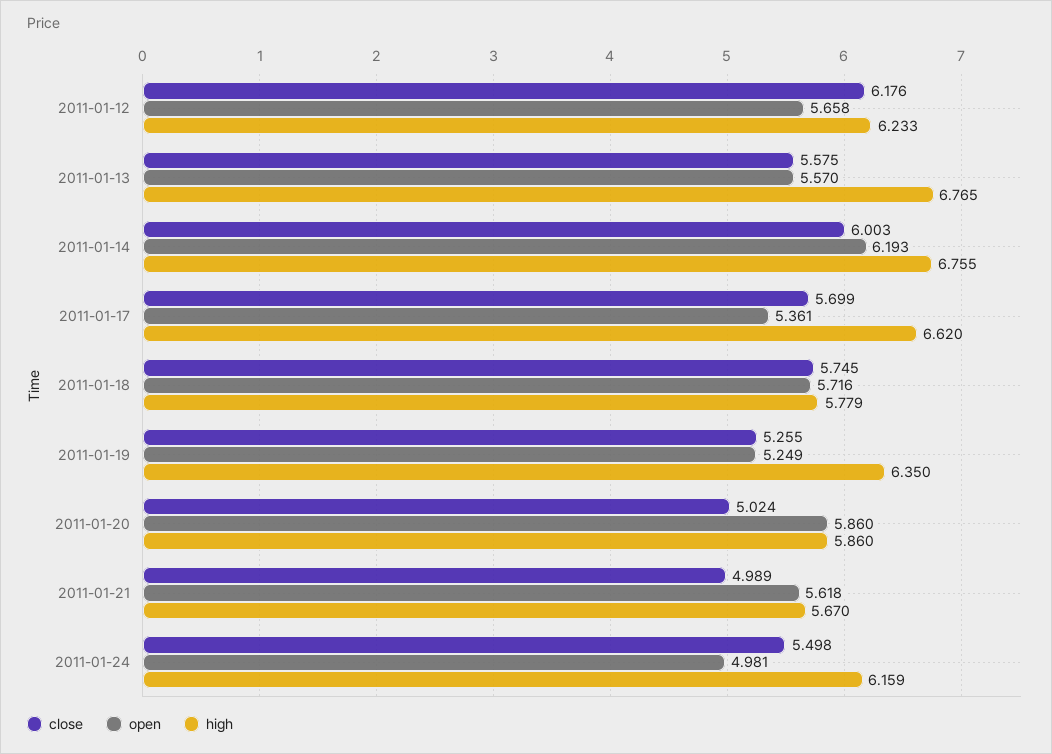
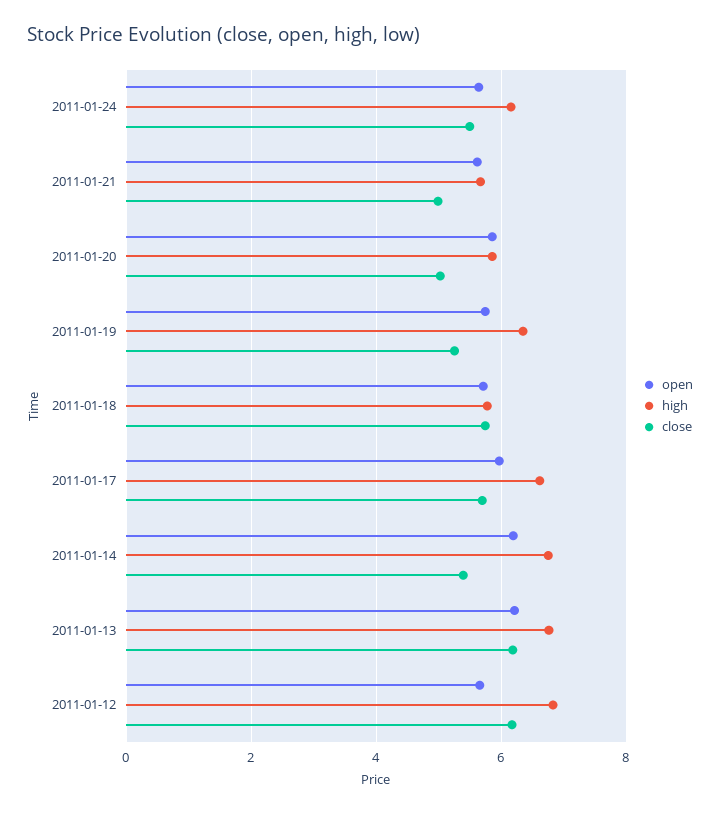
  {
    "close": {
      "2011-01-12": 6.176,
-     "2011-01-13": 5.575,
+     "2011-01-13": 6.2,
-     "2011-01-14": 6.003,
+     "2011-01-14": 5.4,
      "2011-01-17": 5.699,
      "2011-01-18": 5.745,
      "2011-01-19": 5.255,
      "2011-01-20": 5.024,
      "2011-01-21": 4.989,
      "2011-01-24": 5.498
    },
    "open": {
      "2011-01-12": 5.658,
-     "2011-01-13": 5.57,
+     "2011-01-13": 6.2,
      "2011-01-14": 6.193,
-     "2011-01-17": 5.361,
+     "2011-01-17": 6,
      "2011-01-18": 5.716,
-     "2011-01-19": 5.249,
+     "2011-01-19": 5.8,
      "2011-01-20": 5.86,
      "2011-01-21": 5.618,
-     "2011-01-24": 4.981
+     "2011-01-24": 5.6
    },
    "high": {
-     "2011-01-12": 6.233,
+     "2011-01-12": 6.8,
      "2011-01-13": 6.765,
      "2011-01-14": 6.755,
      "2011-01-17": 6.62,
      "2011-01-18": 5.779,
      "2011-01-19": 6.35,
      "2011-01-20": 5.86,
      "2011-01-21": 5.67,
      "2011-01-24": 6.159
    }
  }

